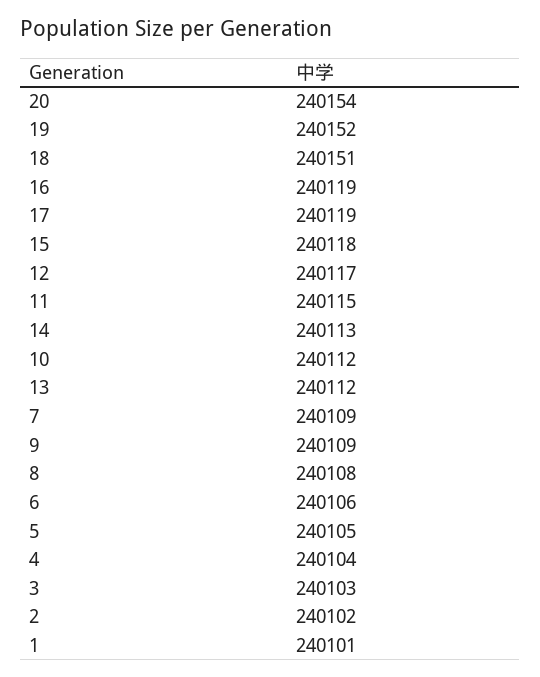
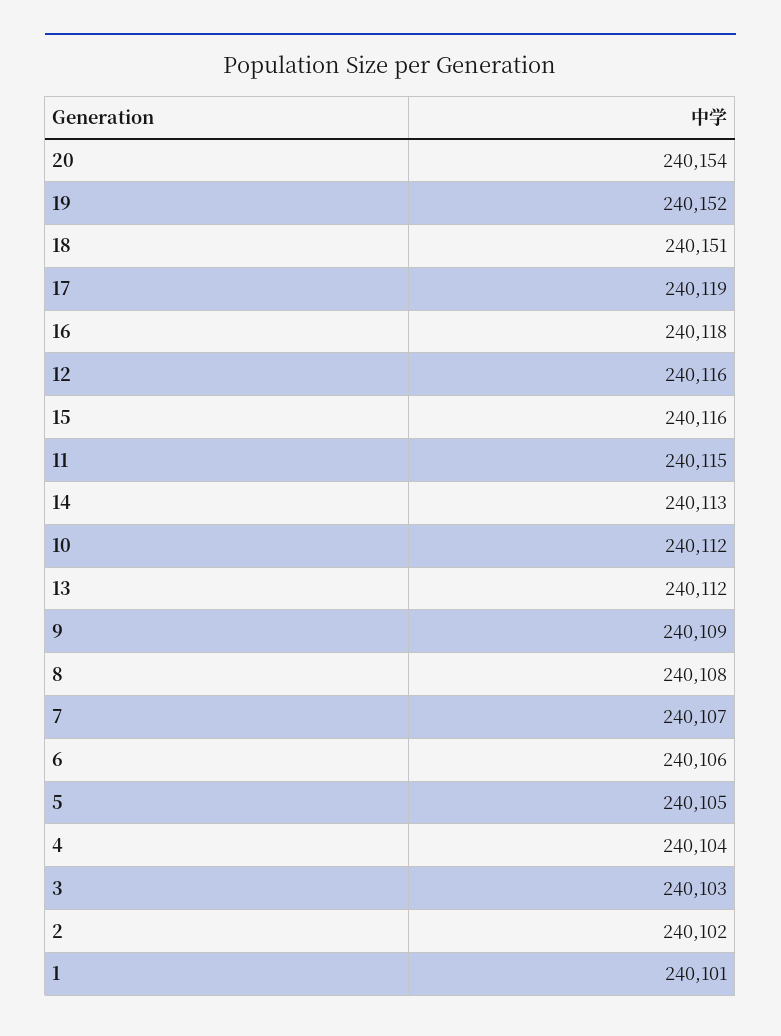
  {
    "20": 240154,
    "19": 240152,
    "18": 240151,
-   "16": 240119,
+   "16": 240118,
    "17": 240119,
-   "15": 240118,
+   "15": 240116,
-   "12": 240117,
+   "12": 240116,
    "11": 240115,
    "14": 240113,
    "10": 240112,
    "13": 240112,
-   "7": 240109,
+   "7": 240107,
    "9": 240109,
    "8": 240108,
    "6": 240106,
    "5": 240105,
    "4": 240104,
    "3": 240103,
    "2": 240102,
    "1": 240101
  }

